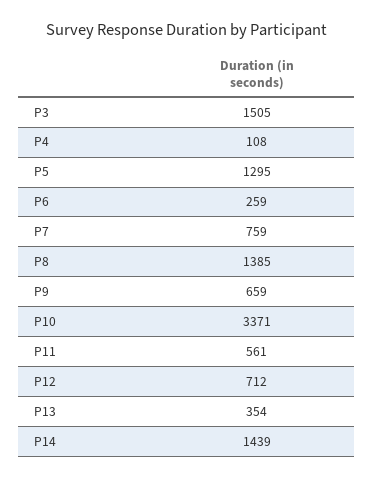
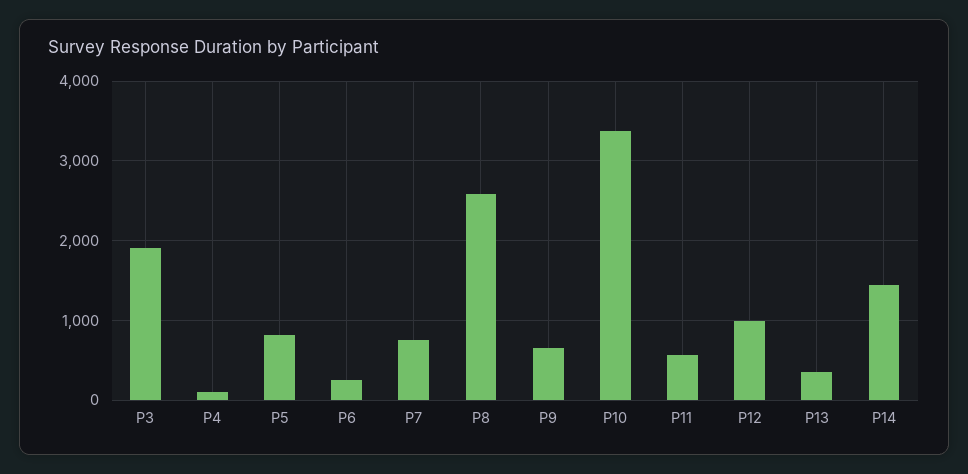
  {
-   "P3": 1505,
+   "P3": 1900,
    "P4": 108,
-   "P5": 1295,
+   "P5": 800,
    "P6": 259,
    "P7": 759,
-   "P8": 1385,
+   "P8": 2600,
    "P9": 659,
    "P10": 3371,
    "P11": 561,
-   "P12": 712,
+   "P12": 1000,
    "P13": 354,
    "P14": 1439
  }

